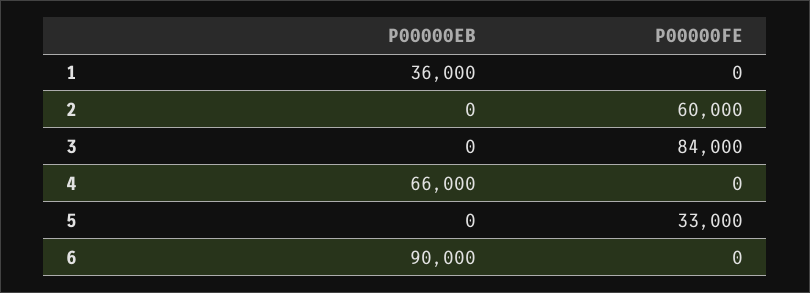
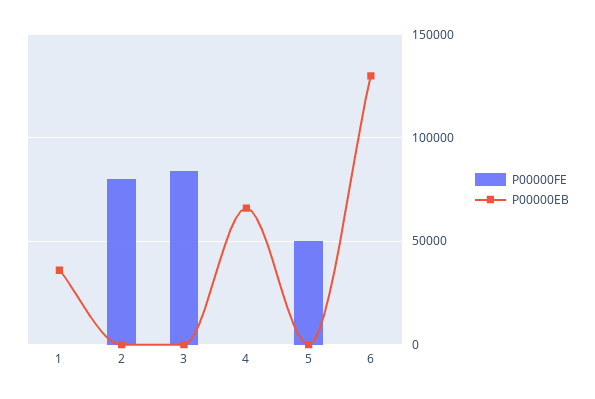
  {
    "P00000EB": {
      "1": 36000,
      "2": 0,
      "3": 0,
      "4": 66000,
      "5": 0,
-     "6": 90000
+     "6": 130000
    },
    "P00000FE": {
      "1": 0,
-     "2": 60000,
+     "2": 80000,
      "3": 84000,
      "4": 0,
-     "5": 33000,
+     "5": 50000,
      "6": 0
    }
  }

